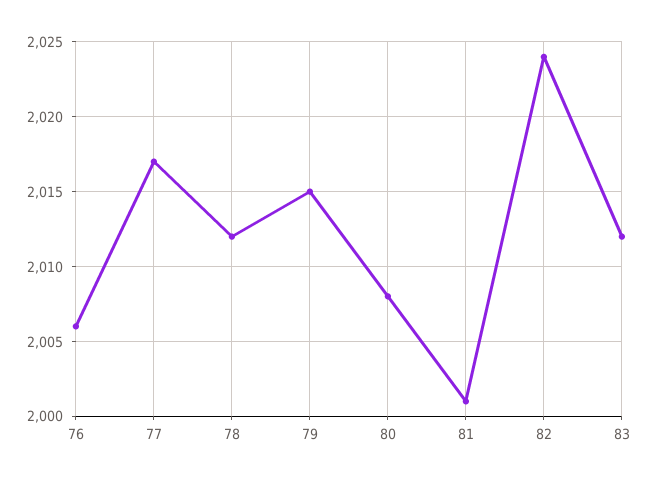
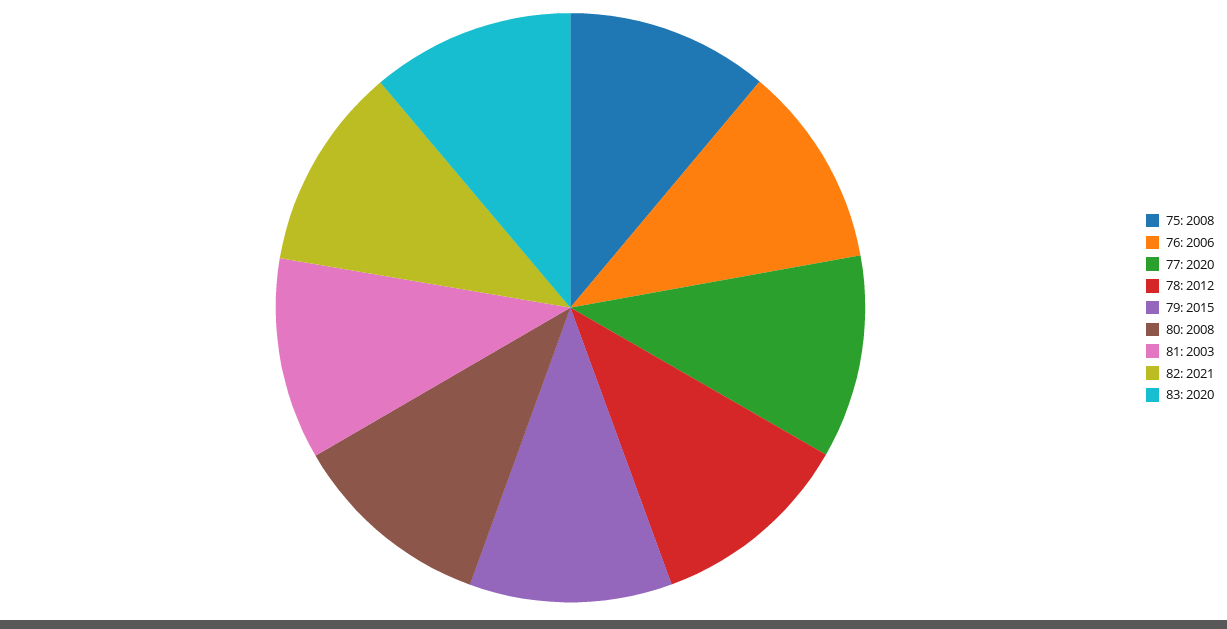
  {
    "76": 2006,
-   "77": 2017,
+   "77": 2020,
    "78": 2012,
    "79": 2015,
    "80": 2008,
-   "81": 2001,
+   "81": 2003,
-   "82": 2024,
+   "82": 2021,
-   "83": 2012
+   "83": 2020,
+   "75": 2008
  }

